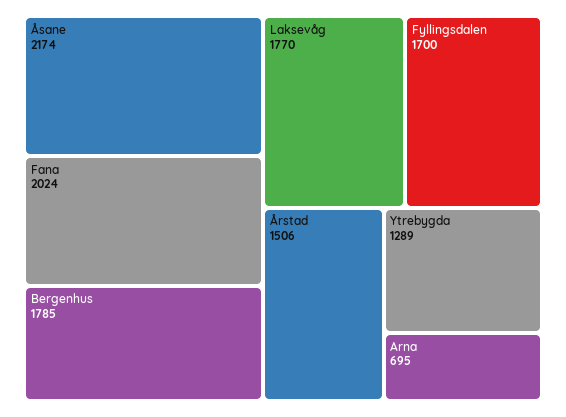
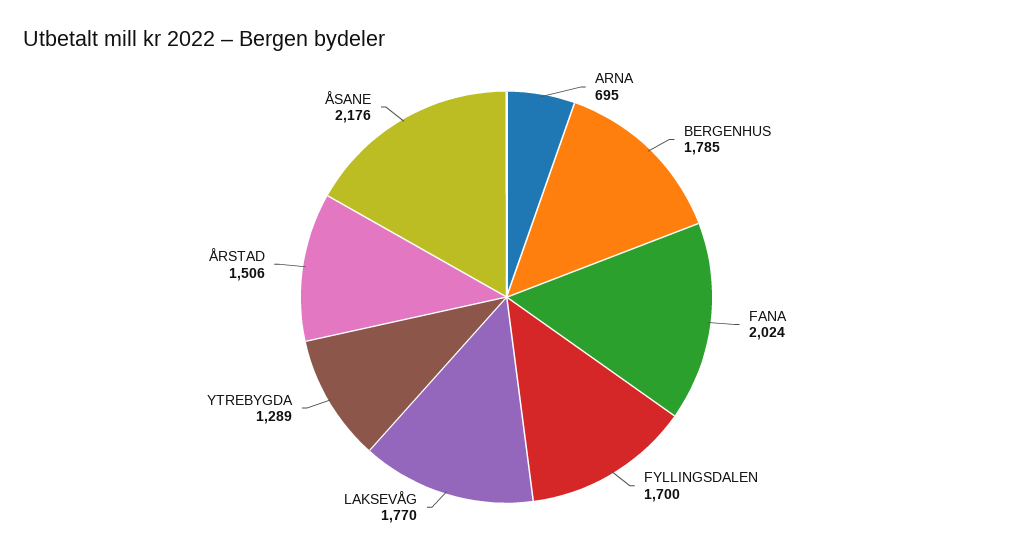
  {
-   "Åsane": 2174,
+   "Åsane": 2176,
    "Fana": 2024,
    "Bergenhus": 1785,
    "Laksevåg": 1770,
    "Fyllingsdalen": 1700,
    "Årstad": 1506,
    "Ytrebygda": 1289,
    "Arna": 695
  }

